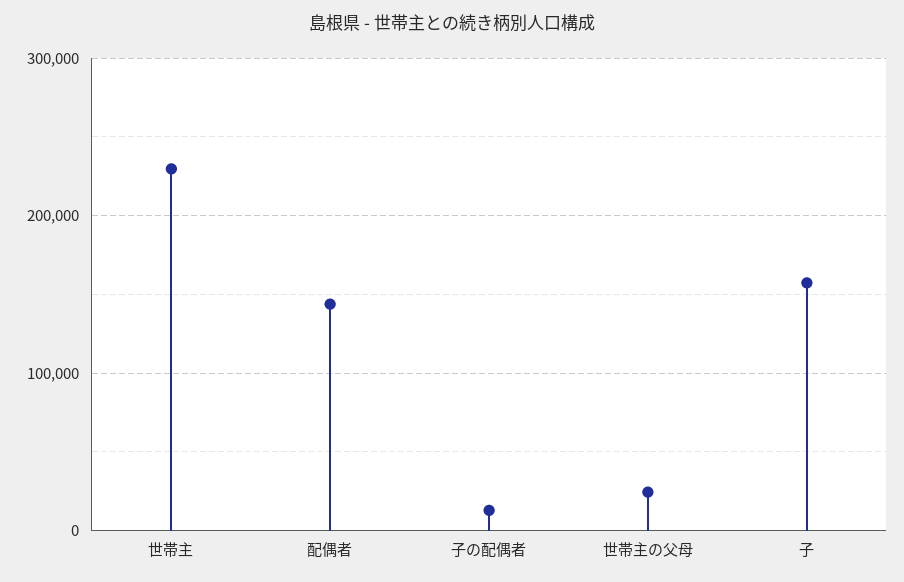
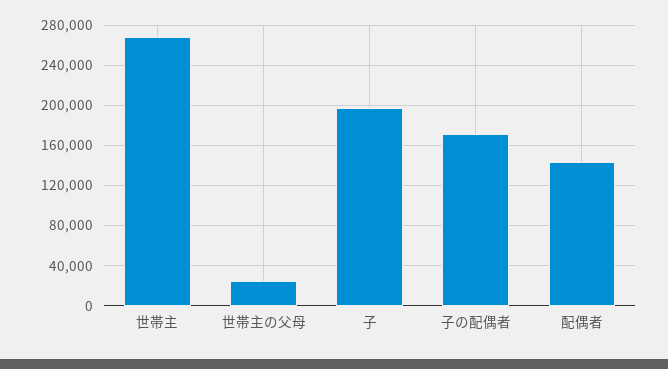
  {
-   "世帯主": 230000,
+   "世帯主": 270000,
    "配偶者": 140000,
-   "子の配偶者": 10000,
+   "子の配偶者": 170000,
    "世帯主の父母": 20000,
-   "子": 160000
+   "子": 200000
  }

